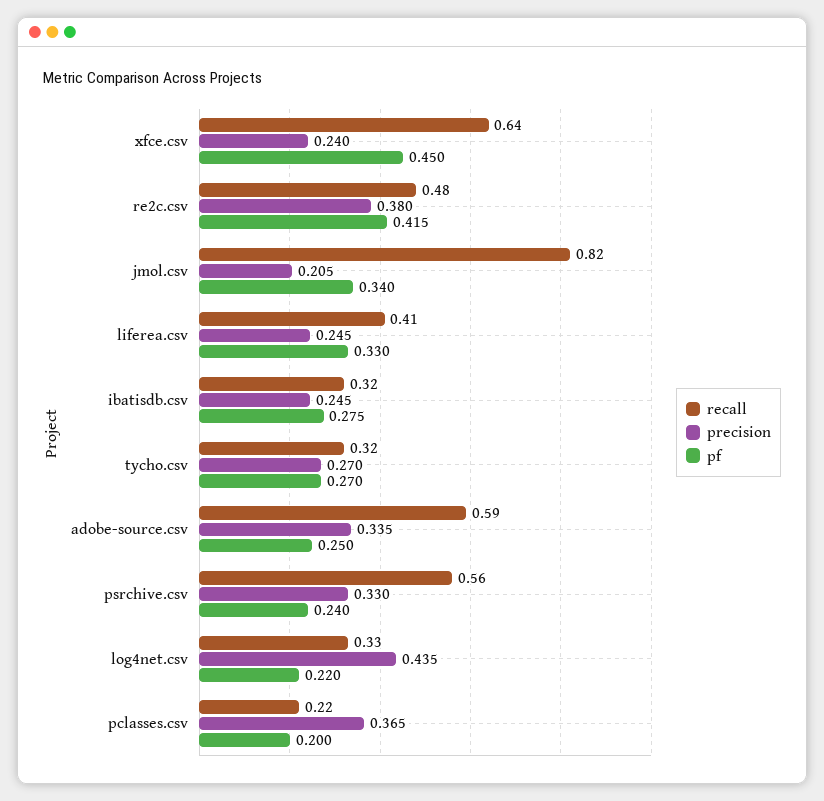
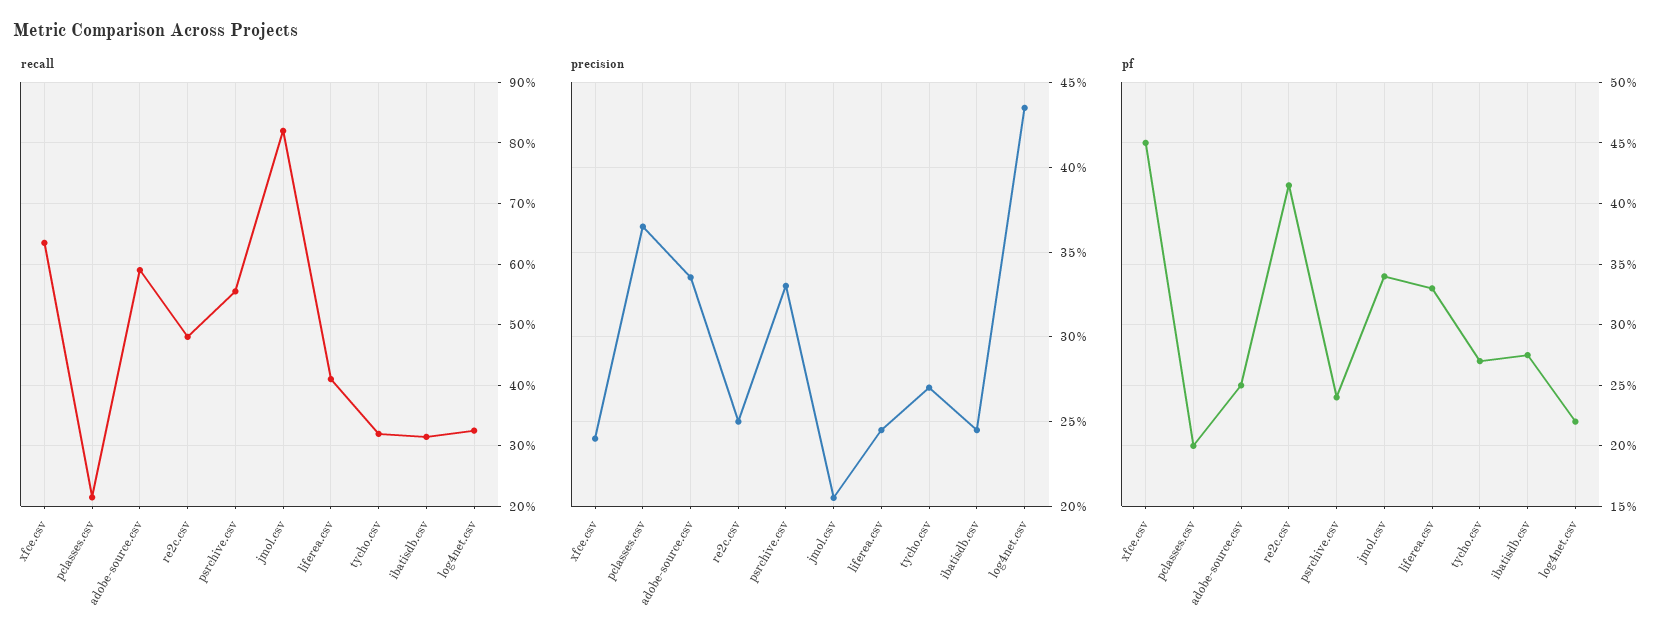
  {
    "recall": {
      "xfce.csv": 0.64,
      "re2c.csv": 0.48,
      "jmol.csv": 0.82,
      "liferea.csv": 0.41,
      "ibatisdb.csv": 0.32,
      "tycho.csv": 0.32,
      "adobe-source.csv": 0.59,
      "psrchive.csv": 0.56,
      "log4net.csv": 0.33,
      "pclasses.csv": 0.22
    },
    "precision": {
      "xfce.csv": 0.24,
-     "re2c.csv": 0.38,
+     "re2c.csv": 0.25,
      "jmol.csv": 0.205,
      "liferea.csv": 0.245,
      "ibatisdb.csv": 0.245,
      "tycho.csv": 0.27,
      "adobe-source.csv": 0.335,
      "psrchive.csv": 0.33,
      "log4net.csv": 0.435,
      "pclasses.csv": 0.365
    },
    "pf": {
      "xfce.csv": 0.45,
      "re2c.csv": 0.415,
      "jmol.csv": 0.34,
      "liferea.csv": 0.33,
      "ibatisdb.csv": 0.275,
      "tycho.csv": 0.27,
      "adobe-source.csv": 0.25,
      "psrchive.csv": 0.24,
      "log4net.csv": 0.22,
      "pclasses.csv": 0.2
    }
  }

